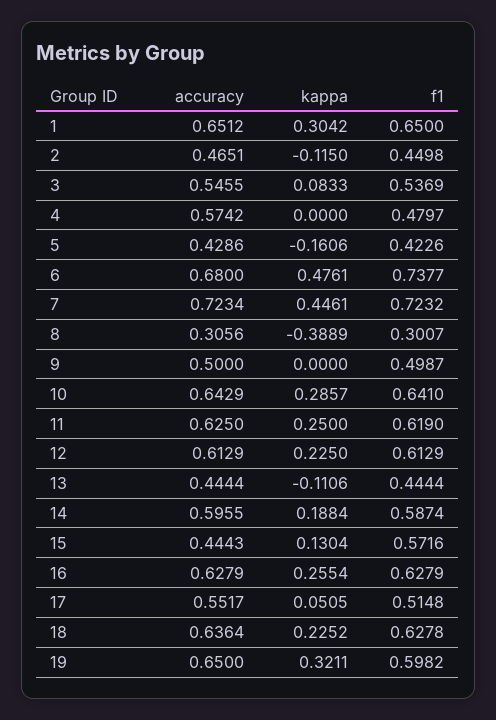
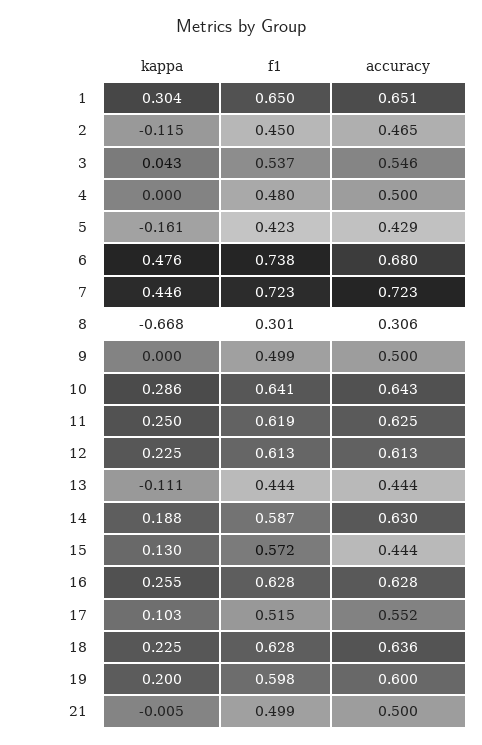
  {
    "accuracy": {
      "1": 0.6512,
      "2": 0.4651,
      "3": 0.5455,
-     "4": 0.5742,
+     "4": 0.5,
      "5": 0.4286,
      "6": 0.68,
      "7": 0.7234,
      "8": 0.3056,
      "9": 0.5,
      "10": 0.6429,
      "11": 0.625,
      "12": 0.6129,
      "13": 0.4444,
-     "14": 0.5955,
+     "14": 0.63,
      "15": 0.4443,
      "16": 0.6279,
      "17": 0.5517,
      "18": 0.6364,
-     "19": 0.65
+     "19": 0.6,
+     "21": 0.5
    },
    "kappa": {
      "1": 0.3042,
      "2": -0.115,
-     "3": 0.0833,
+     "3": 0.043,
      "4": 0,
      "5": -0.1606,
      "6": 0.4761,
      "7": 0.4461,
-     "8": -0.3889,
+     "8": -0.668,
      "9": 0,
      "10": 0.2857,
      "11": 0.25,
      "12": 0.225,
      "13": -0.1106,
      "14": 0.1884,
      "15": 0.1304,
      "16": 0.2554,
-     "17": 0.0505,
+     "17": 0.103,
      "18": 0.2252,
-     "19": 0.3211
+     "19": 0.2,
+     "21": -0.005
    },
    "f1": {
      "1": 0.65,
      "2": 0.4498,
      "3": 0.5369,
      "4": 0.4797,
      "5": 0.4226,
      "6": 0.7377,
      "7": 0.7232,
      "8": 0.3007,
      "9": 0.4987,
      "10": 0.641,
      "11": 0.619,
      "12": 0.6129,
      "13": 0.4444,
      "14": 0.5874,
      "15": 0.5716,
      "16": 0.6279,
      "17": 0.5148,
      "18": 0.6278,
-     "19": 0.5982
+     "19": 0.5982,
+     "21": 0.499
    }
  }

